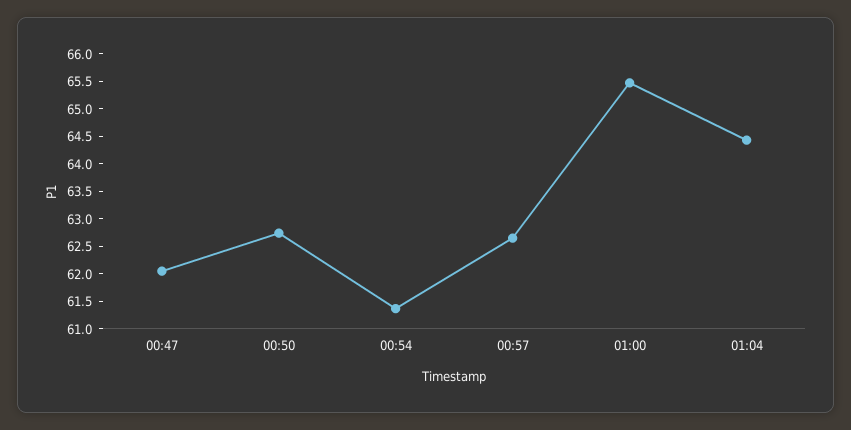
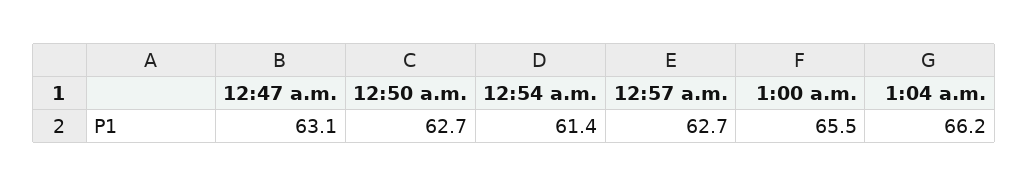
  {
-   "00:47": 62,
+   "00:47": 63.1,
    "00:50": 62.7,
    "00:54": 61.4,
    "00:57": 62.7,
    "01:00": 65.5,
-   "01:04": 64.5
+   "01:04": 66.2
  }

